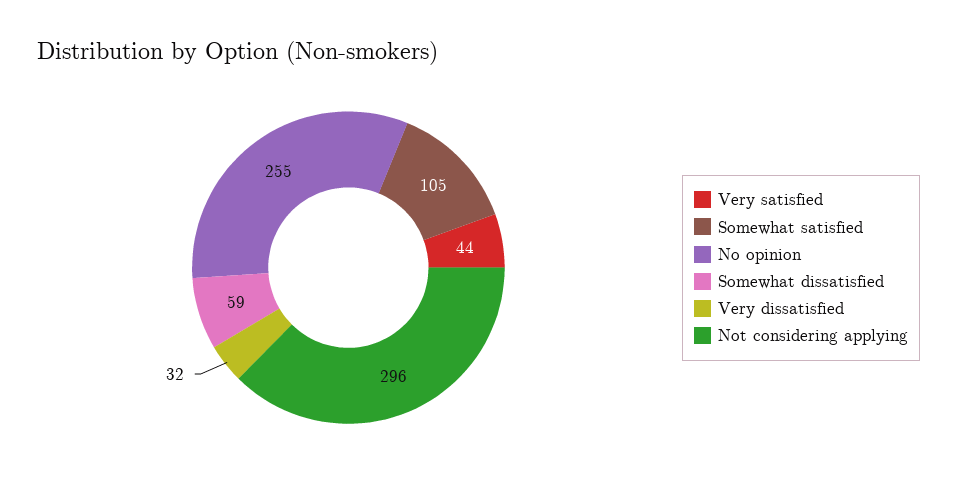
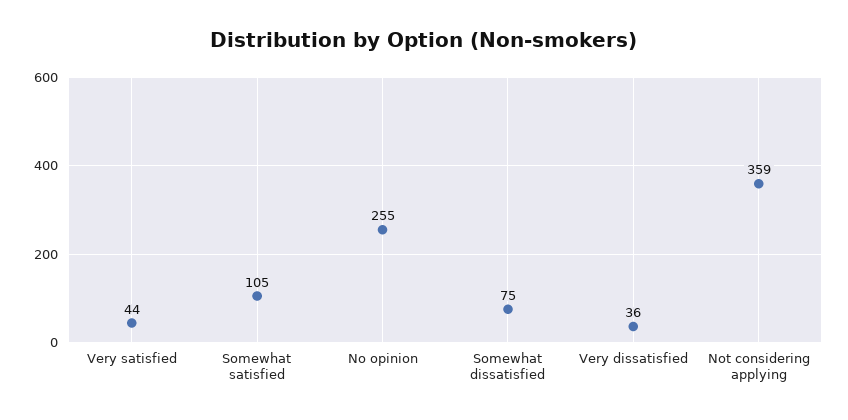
  {
    "Very satisfied": 44,
    "Somewhat satisfied": 105,
    "No opinion": 255,
-   "Somewhat dissatisfied": 59,
+   "Somewhat dissatisfied": 75,
-   "Very dissatisfied": 32,
+   "Very dissatisfied": 36,
-   "Not considering applying": 296
+   "Not considering applying": 359
  }

